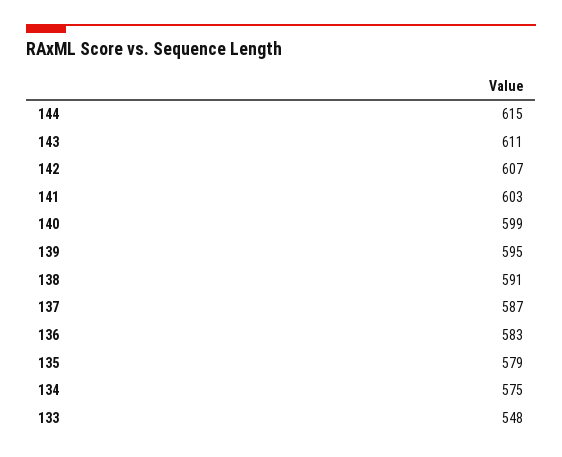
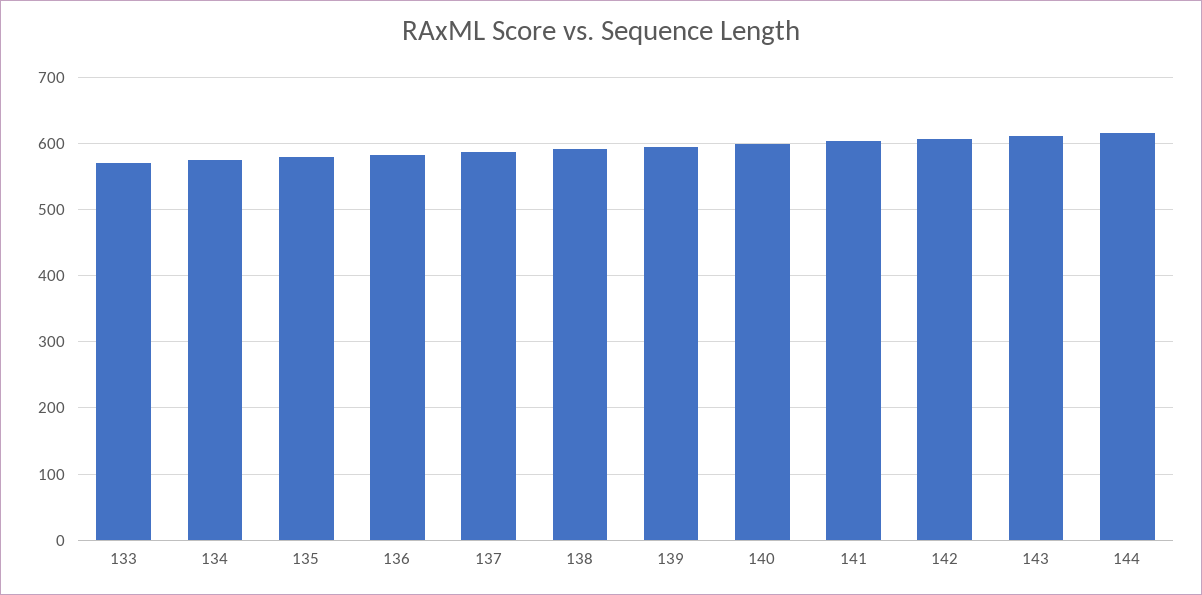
  {
    "144": 615,
    "143": 611,
    "142": 607,
    "141": 603,
    "140": 599,
    "139": 595,
    "138": 591,
    "137": 587,
    "136": 583,
    "135": 579,
    "134": 575,
-   "133": 548
+   "133": 570
  }

